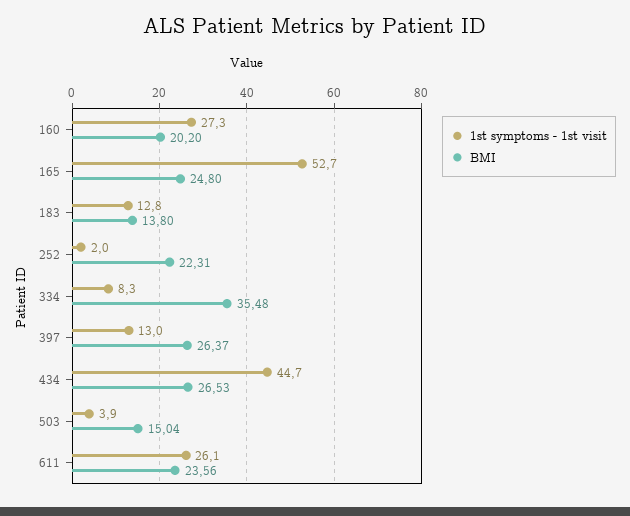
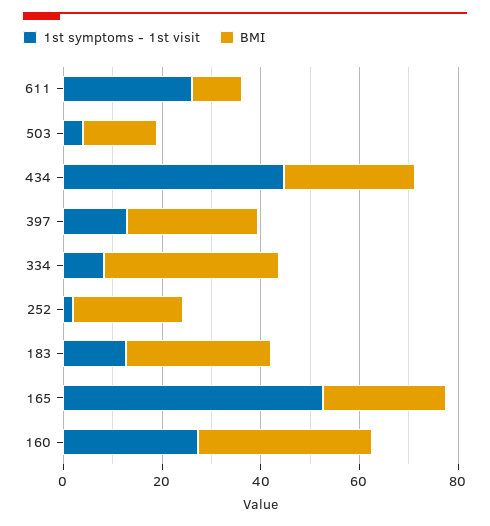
  {
    "1st symptoms - 1st visit": {
      "160": 27.3,
      "165": 52.7,
      "183": 12.8,
      "252": 2,
      "334": 8.3,
      "397": 13,
      "434": 44.7,
      "503": 3.9,
      "611": 26.1
    },
    "BMI": {
-     "160": 20.2,
+     "160": 35,
      "165": 24.8,
-     "183": 13.8,
+     "183": 30,
      "252": 22.31,
      "334": 35.48,
      "397": 26.37,
      "434": 26.53,
      "503": 15.04,
-     "611": 23.56
+     "611": 10
    }
  }

